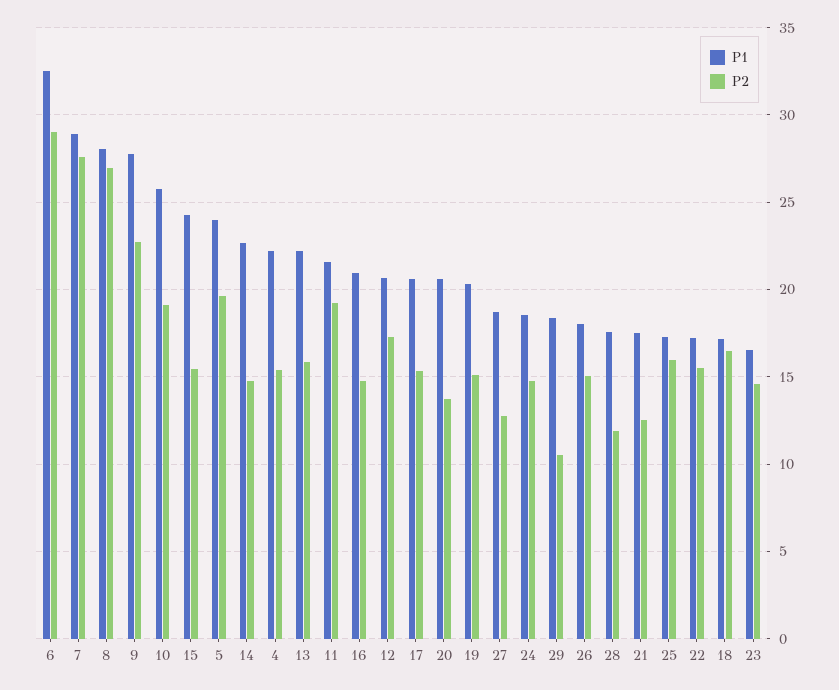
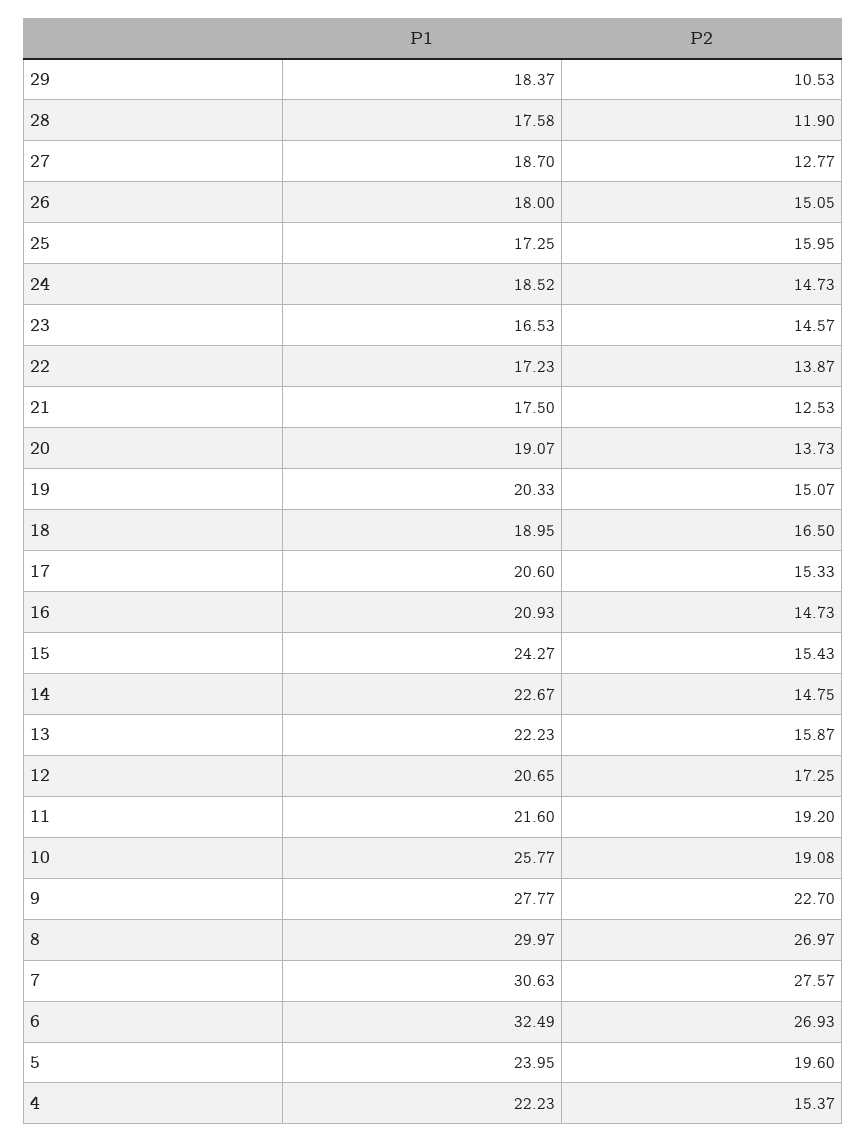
  {
    "P1": {
      "6": 32.49,
-     "7": 29,
+     "7": 30.63,
-     "8": 28,
+     "8": 29.97,
      "9": 27.77,
      "10": 25.77,
      "15": 24.27,
      "5": 23.95,
      "14": 22.67,
      "4": 22.23,
      "13": 22.23,
      "11": 21.6,
      "16": 20.93,
      "12": 20.65,
      "17": 20.6,
-     "20": 20.5,
+     "20": 19.07,
      "19": 20.33,
      "27": 18.7,
      "24": 18.52,
      "29": 18.37,
      "26": 18,
      "28": 17.58,
      "21": 17.5,
      "25": 17.25,
      "22": 17.23,
-     "18": 17,
+     "18": 18.95,
      "23": 16.53
    },
    "P2": {
-     "6": 29,
+     "6": 26.93,
      "7": 27.57,
      "8": 26.97,
      "9": 22.7,
      "10": 19.08,
      "15": 15.43,
      "5": 19.6,
      "14": 14.75,
      "4": 15.37,
      "13": 15.87,
      "11": 19.2,
      "16": 14.73,
      "12": 17.25,
      "17": 15.33,
      "20": 13.73,
      "19": 15.07,
      "27": 12.77,
      "24": 14.73,
      "29": 10.53,
      "26": 15.05,
      "28": 11.9,
      "21": 12.53,
      "25": 15.95,
-     "22": 15.5,
+     "22": 13.87,
      "18": 16.5,
      "23": 14.57
    }
  }

